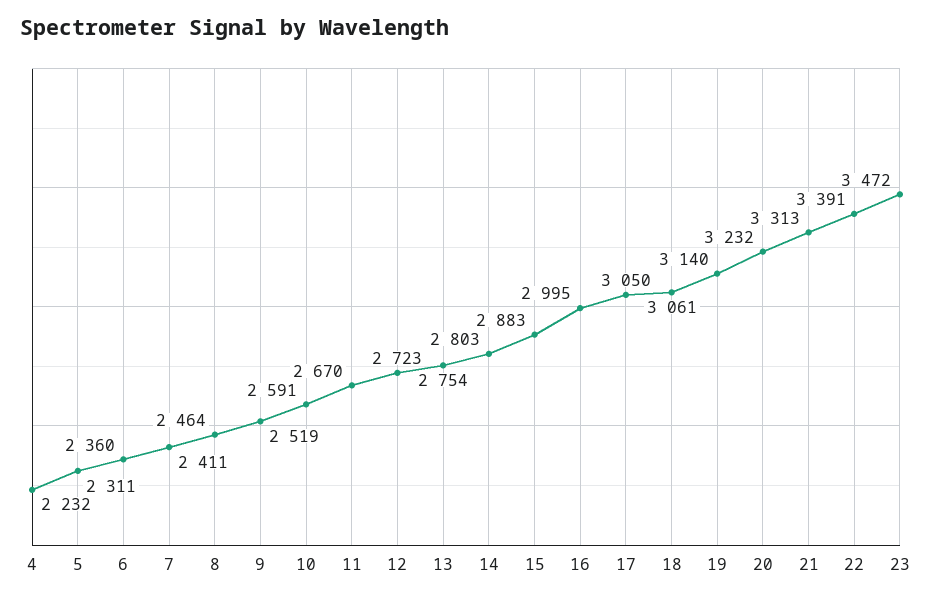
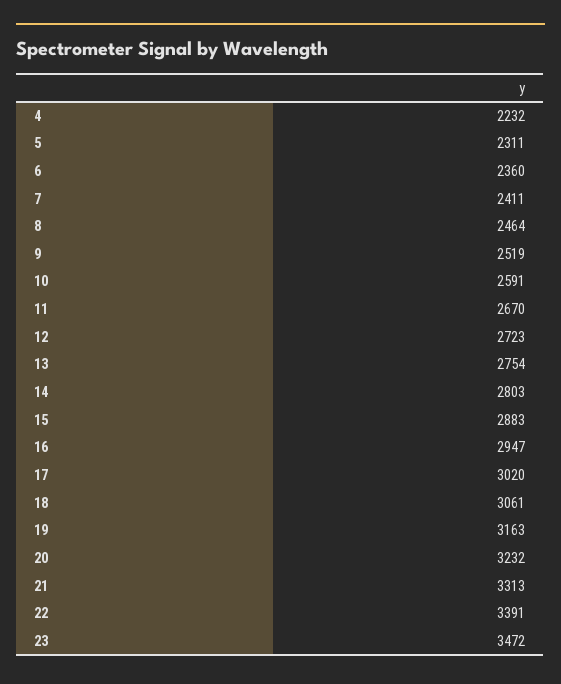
  {
    "4": 2232,
    "5": 2311,
    "6": 2360,
    "7": 2411,
    "8": 2464,
    "9": 2519,
    "10": 2591,
    "11": 2670,
    "12": 2723,
    "13": 2754,
    "14": 2803,
    "15": 2883,
-   "16": 2995,
+   "16": 2947,
-   "17": 3050,
+   "17": 3020,
    "18": 3061,
-   "19": 3140,
+   "19": 3163,
    "20": 3232,
    "21": 3313,
    "22": 3391,
    "23": 3472
  }

